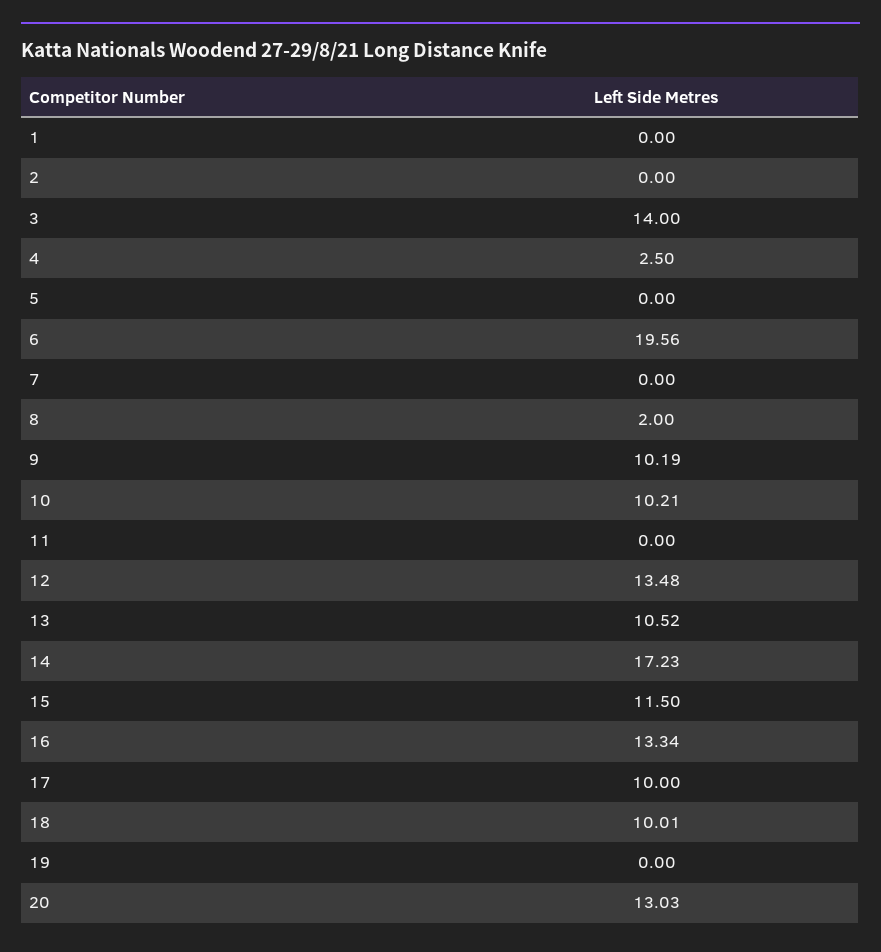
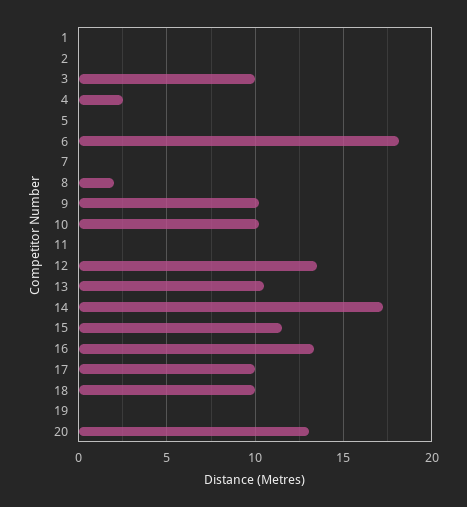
  {
    "1": 0,
    "2": 0,
-   "3": 14,
+   "3": 10,
    "4": 2.5,
    "5": 0,
-   "6": 19.56,
+   "6": 18,
    "7": 0,
    "8": 2,
    "9": 10.19,
    "10": 10.21,
    "11": 0,
    "12": 13.48,
    "13": 10.52,
    "14": 17.23,
    "15": 11.5,
    "16": 13.34,
    "17": 10,
    "18": 10.01,
    "19": 0,
    "20": 13.03
  }

